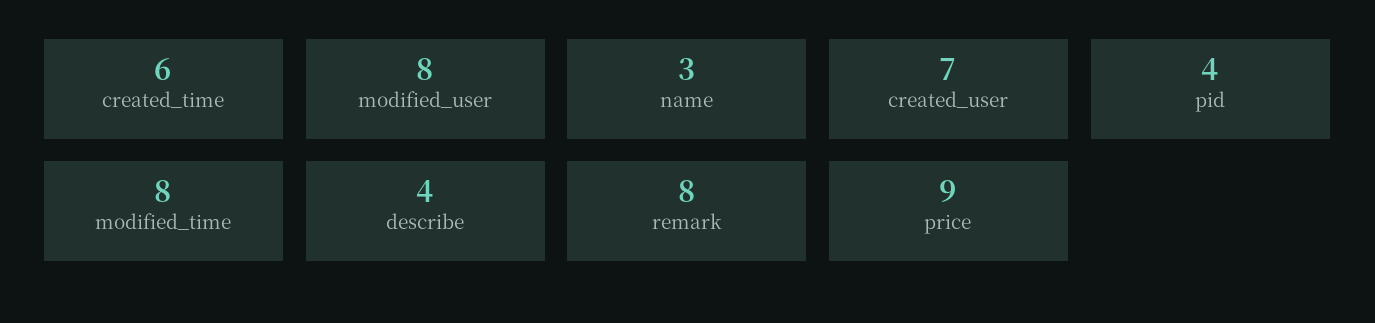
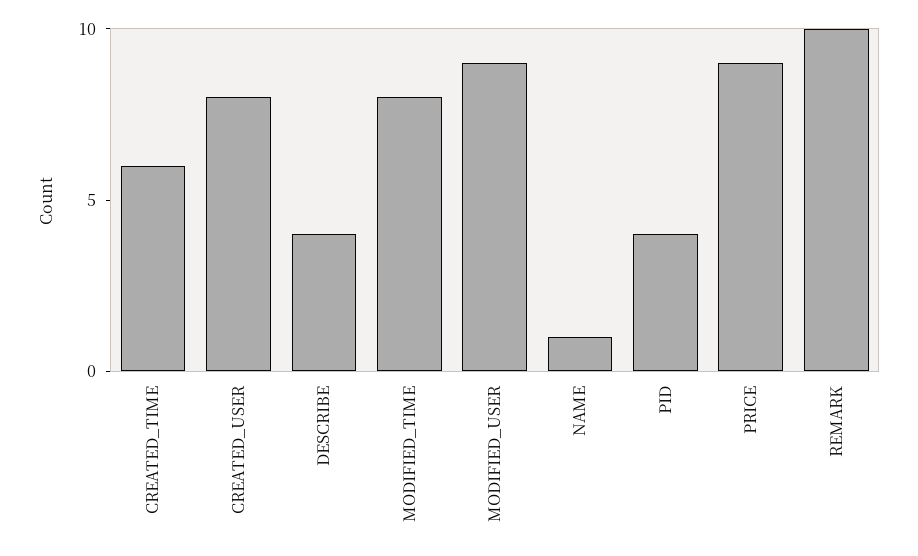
  {
    "created_time": 6,
-   "modified_user": 8,
+   "modified_user": 9,
-   "name": 3,
+   "name": 1,
-   "created_user": 7,
+   "created_user": 8,
    "pid": 4,
    "modified_time": 8,
    "describe": 4,
-   "remark": 8,
+   "remark": 10,
    "price": 9
  }

